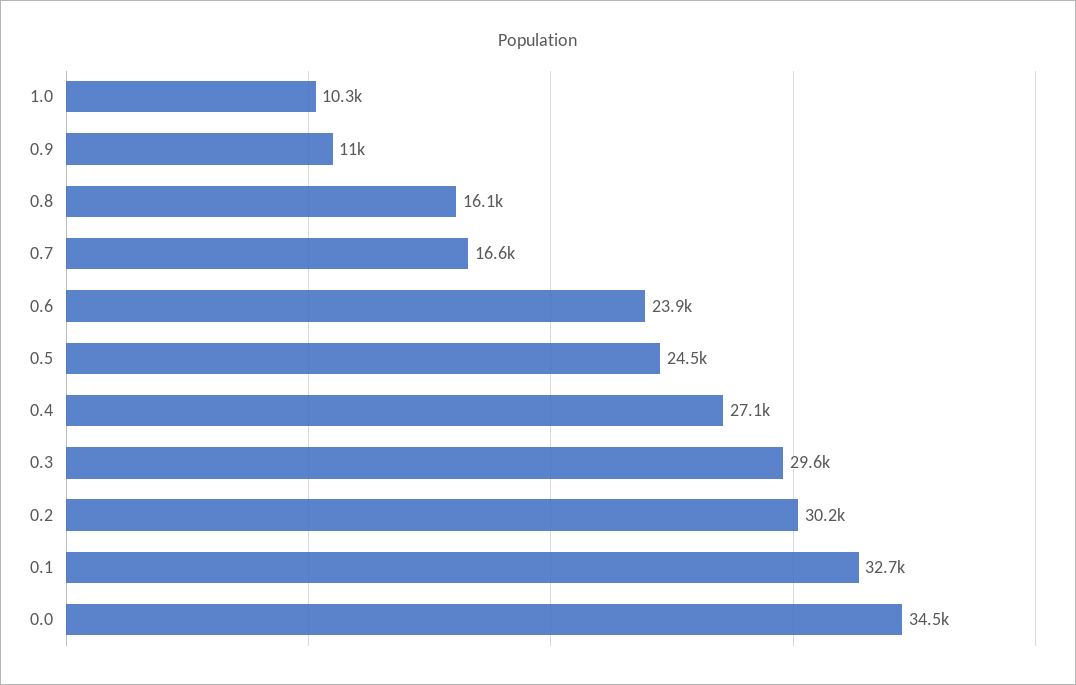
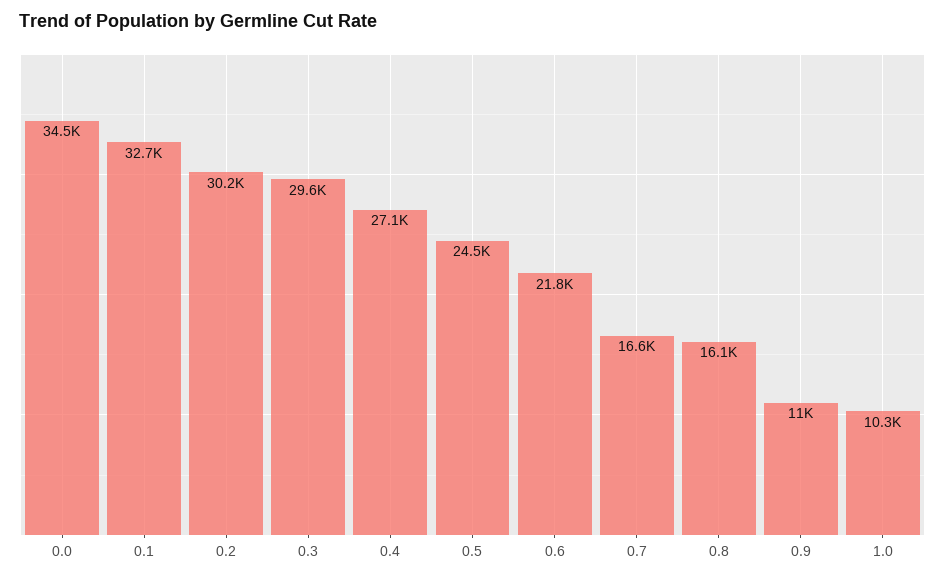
  {
    "1.0": 10300,
    "0.9": 11000,
    "0.8": 16100,
    "0.7": 16600,
-   "0.6": 23900,
+   "0.6": 21800,
    "0.5": 24500,
    "0.4": 27100,
    "0.3": 29600,
    "0.2": 30200,
    "0.1": 32700,
    "0.0": 34500
  }

